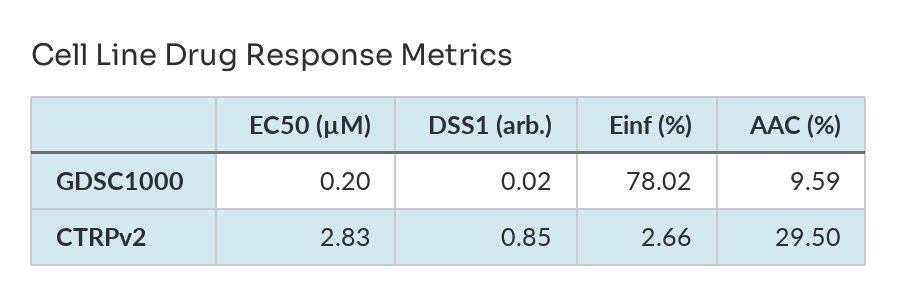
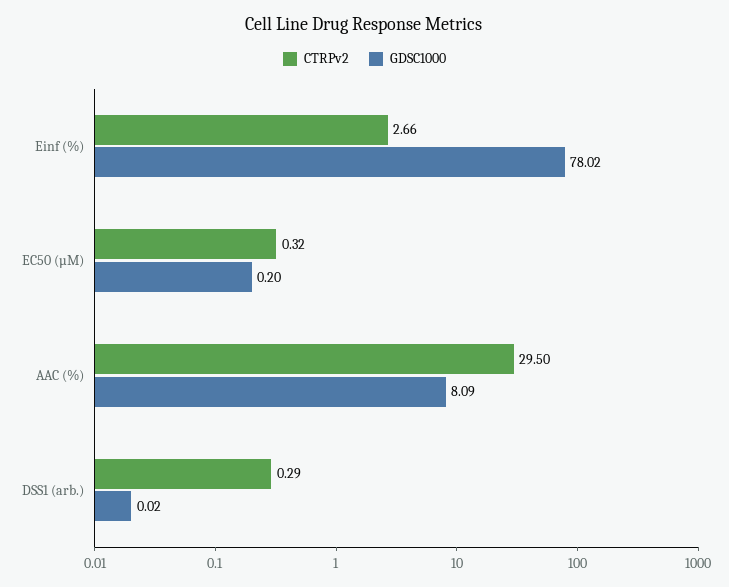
  {
    "GDSC1000": {
      "EC50 (µM)": 0.2,
      "DSS1 (arb.)": 0.02,
      "Einf (%)": 78.02,
-     "AAC (%)": 9.59
+     "AAC (%)": 8.09
    },
    "CTRPv2": {
-     "EC50 (µM)": 2.83,
+     "EC50 (µM)": 0.32,
-     "DSS1 (arb.)": 0.85,
+     "DSS1 (arb.)": 0.29,
      "Einf (%)": 2.66,
      "AAC (%)": 29.5
    }
  }

